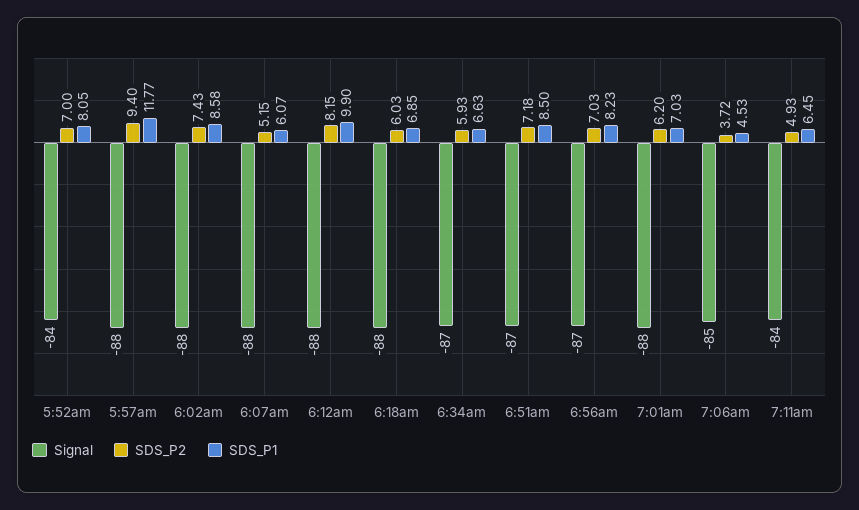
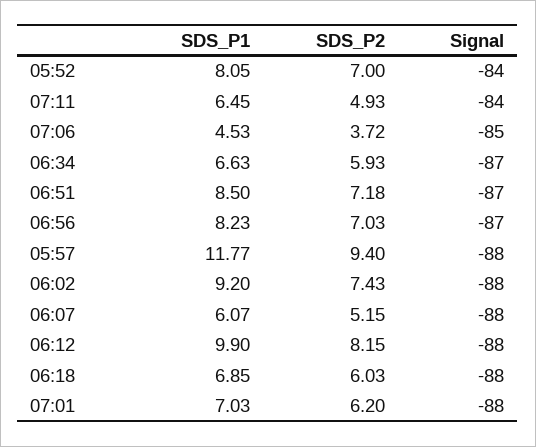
  {
    "Signal": {
      "5:52am": -84,
      "5:57am": -88,
      "6:02am": -88,
      "6:07am": -88,
      "6:12am": -88,
      "6:18am": -88,
      "6:34am": -87,
      "6:51am": -87,
      "6:56am": -87,
      "7:01am": -88,
      "7:06am": -85,
      "7:11am": -84
    },
    "SDS_P2": {
      "5:52am": 7,
      "5:57am": 9.4,
      "6:02am": 7.43,
      "6:07am": 5.15,
      "6:12am": 8.15,
      "6:18am": 6.03,
      "6:34am": 5.93,
      "6:51am": 7.18,
      "6:56am": 7.03,
      "7:01am": 6.2,
      "7:06am": 3.72,
      "7:11am": 4.93
    },
    "SDS_P1": {
      "5:52am": 8.05,
      "5:57am": 11.77,
-     "6:02am": 8.58,
+     "6:02am": 9.2,
      "6:07am": 6.07,
      "6:12am": 9.9,
      "6:18am": 6.85,
      "6:34am": 6.63,
      "6:51am": 8.5,
      "6:56am": 8.23,
      "7:01am": 7.03,
      "7:06am": 4.53,
      "7:11am": 6.45
    }
  }

